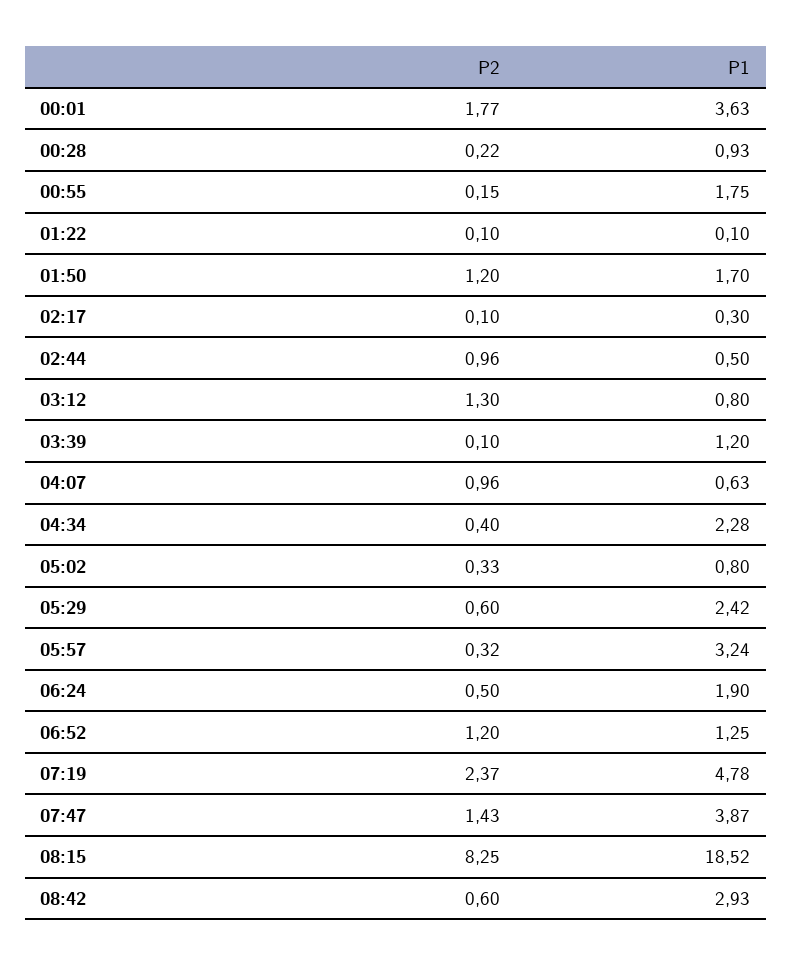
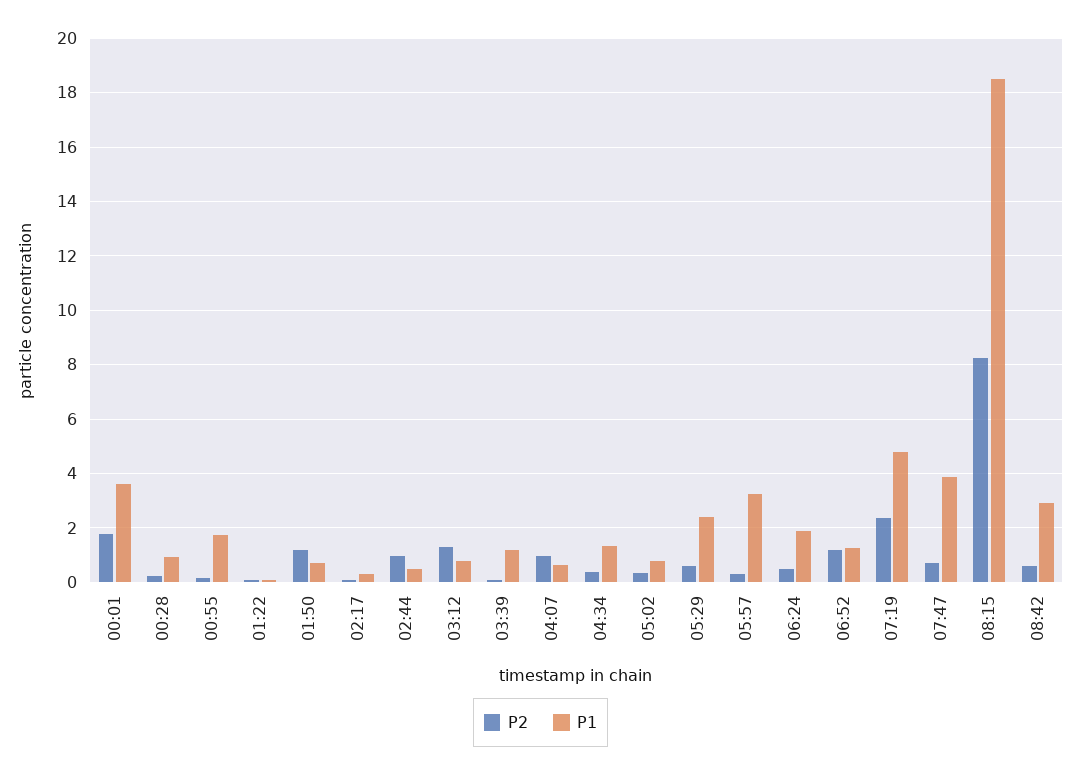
  {
    "P2": {
      "00:01": 1.77,
      "00:28": 0.22,
      "00:55": 0.15,
      "01:22": 0.1,
      "01:50": 1.2,
      "02:17": 0.1,
      "02:44": 0.96,
      "03:12": 1.3,
      "03:39": 0.1,
      "04:07": 0.96,
      "04:34": 0.4,
      "05:02": 0.33,
      "05:29": 0.6,
      "05:57": 0.32,
      "06:24": 0.5,
      "06:52": 1.2,
      "07:19": 2.37,
-     "07:47": 1.43,
+     "07:47": 0.75,
      "08:15": 8.25,
      "08:42": 0.6
    },
    "P1": {
      "00:01": 3.63,
      "00:28": 0.93,
      "00:55": 1.75,
      "01:22": 0.1,
-     "01:50": 1.7,
+     "01:50": 0.75,
      "02:17": 0.3,
      "02:44": 0.5,
      "03:12": 0.8,
      "03:39": 1.2,
      "04:07": 0.63,
-     "04:34": 2.28,
+     "04:34": 1.25,
      "05:02": 0.8,
      "05:29": 2.42,
      "05:57": 3.24,
      "06:24": 1.9,
      "06:52": 1.25,
      "07:19": 4.78,
      "07:47": 3.87,
      "08:15": 18.52,
      "08:42": 2.93
    }
  }

